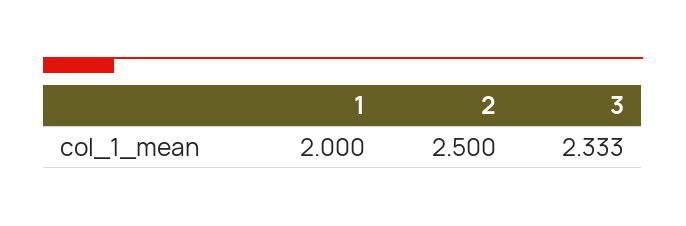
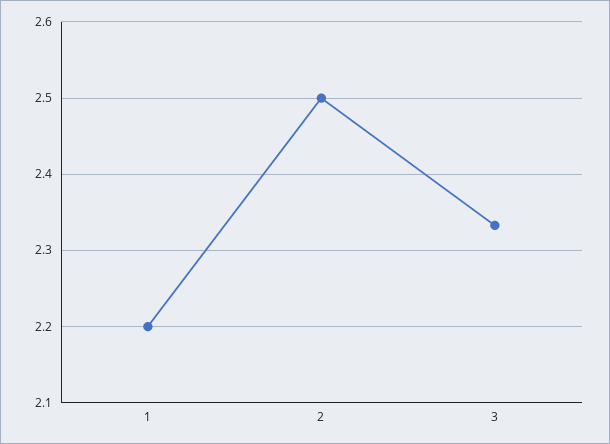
  {
-   "1": 2,
+   "1": 2.2,
    "2": 2.5,
    "3": 2.333
  }

